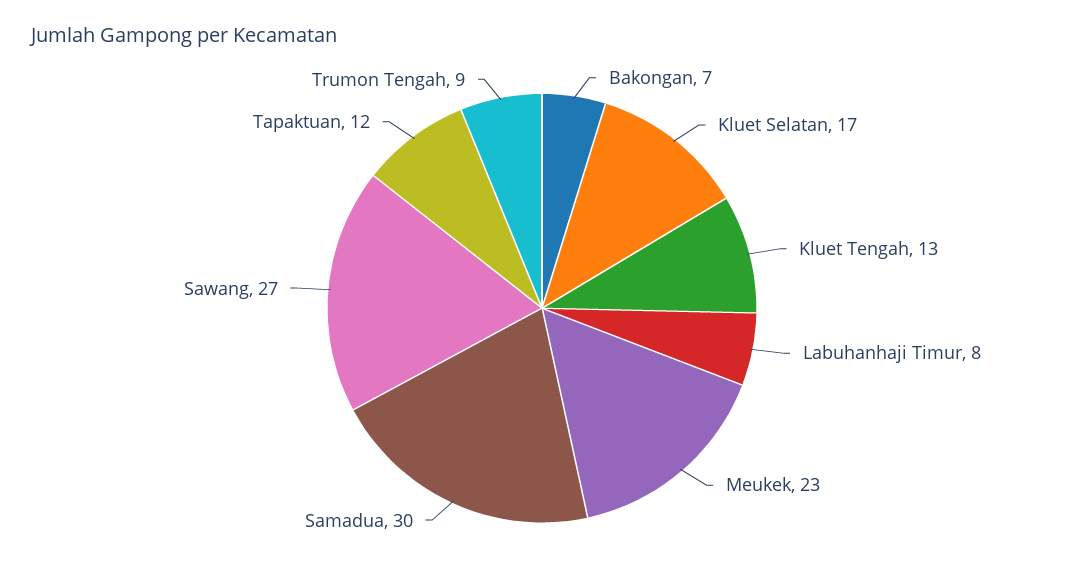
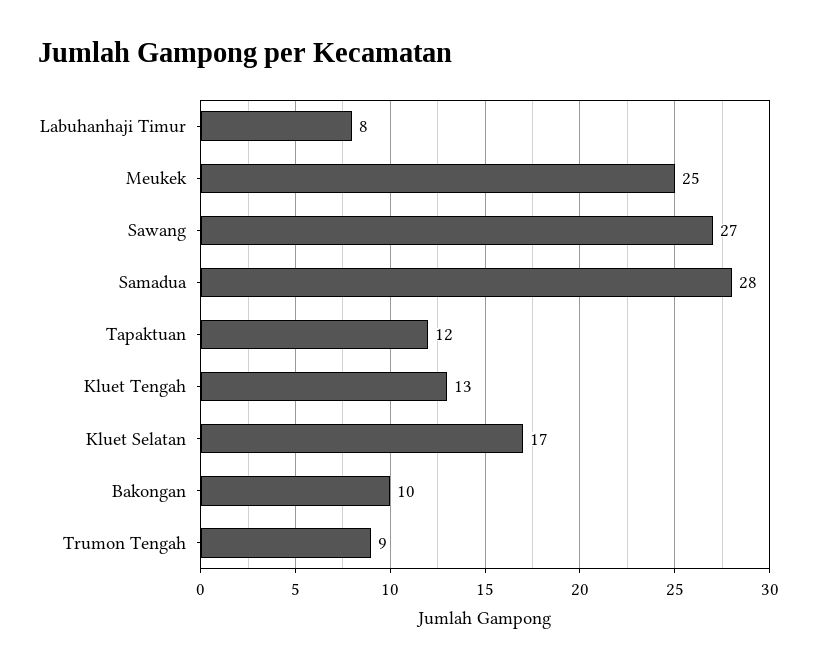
  {
-   "Bakongan": 7,
+   "Bakongan": 10,
    "Kluet Selatan": 17,
    "Kluet Tengah": 13,
    "Labuhanhaji Timur": 8,
-   "Meukek": 23,
+   "Meukek": 25,
-   "Samadua": 30,
+   "Samadua": 28,
    "Sawang": 27,
    "Tapaktuan": 12,
    "Trumon Tengah": 9
  }

